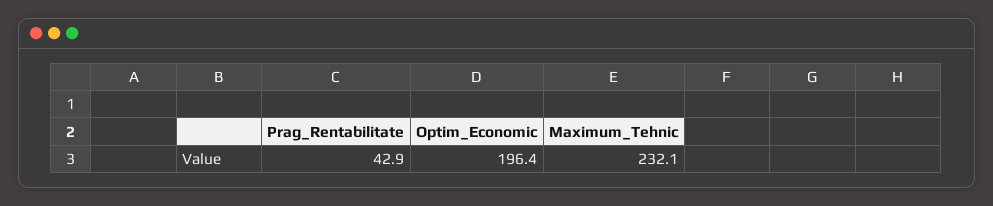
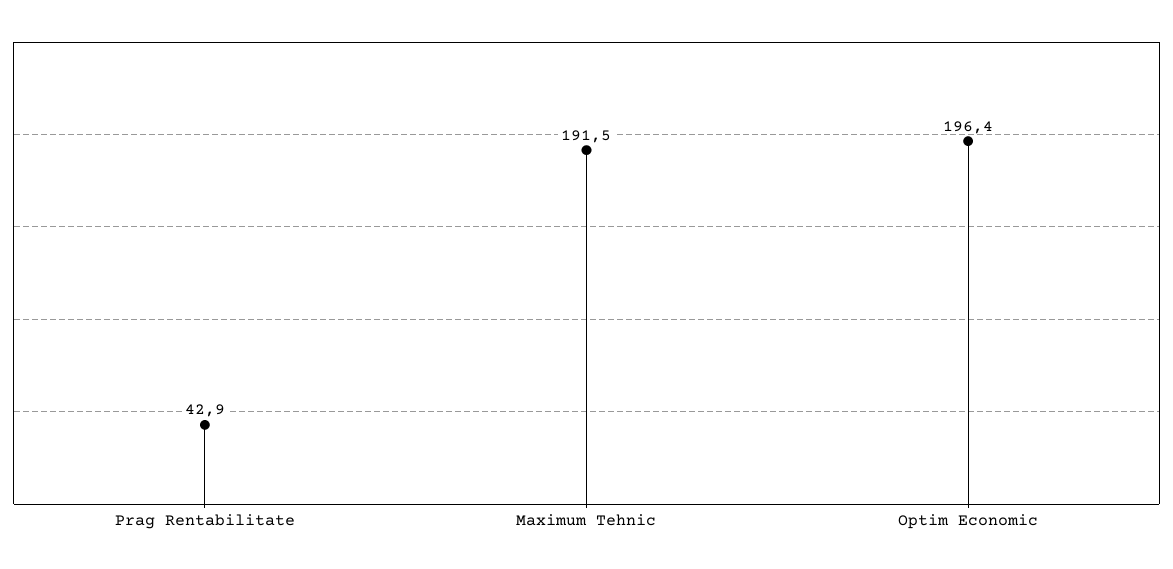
  {
    "Prag_Rentabilitate": 42.9,
    "Optim_Economic": 196.4,
-   "Maximum_Tehnic": 232.1
+   "Maximum_Tehnic": 191.5
  }

